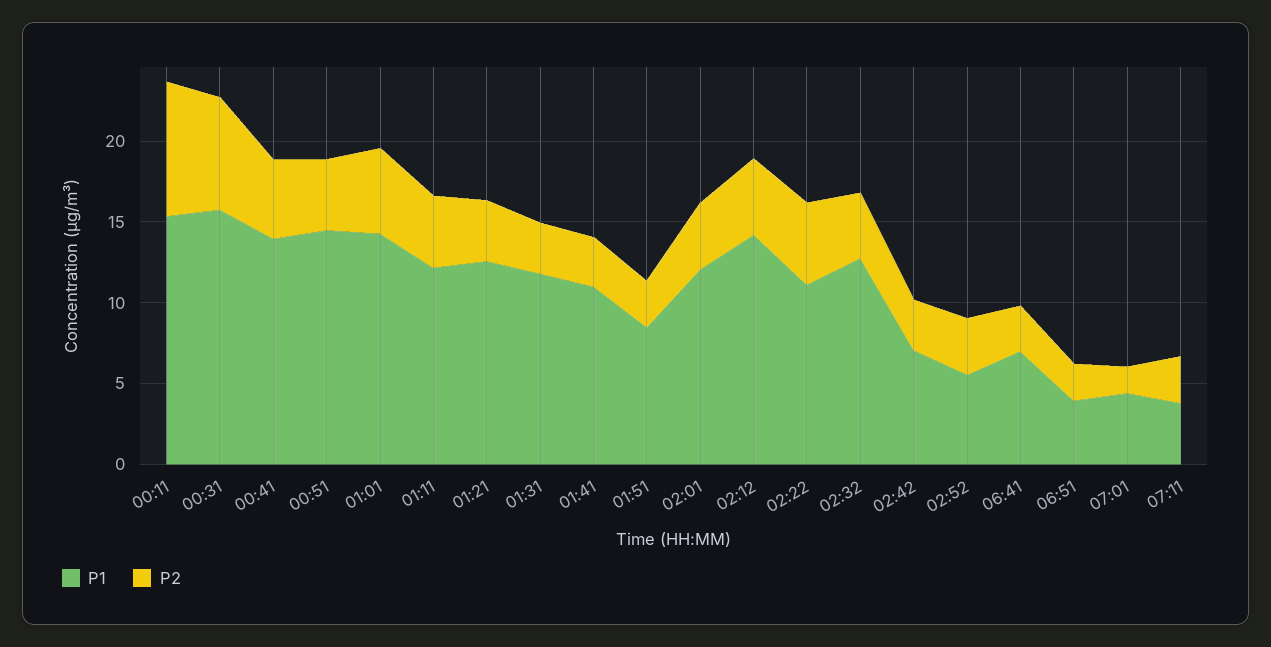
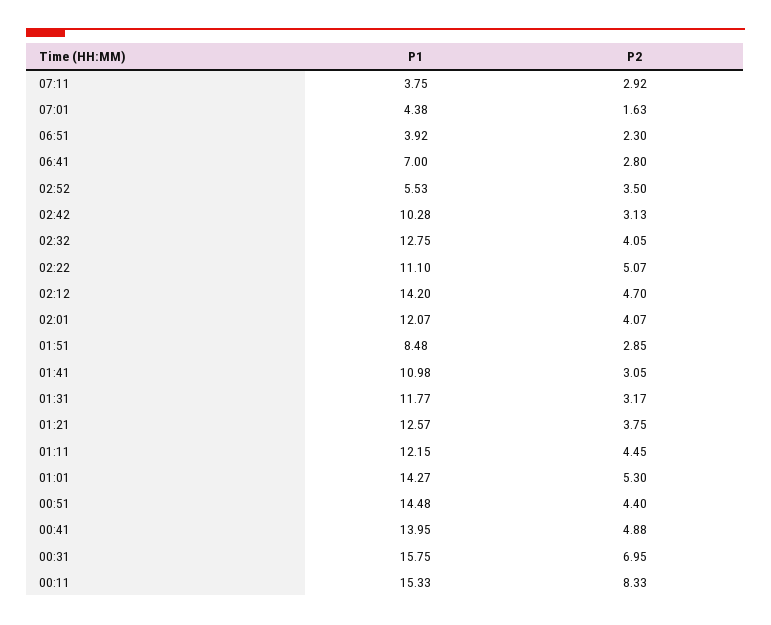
  {
    "P1": {
      "00:11": 15.33,
      "00:31": 15.75,
      "00:41": 13.95,
      "00:51": 14.48,
      "01:01": 14.27,
      "01:11": 12.15,
      "01:21": 12.57,
      "01:31": 11.77,
      "01:41": 10.98,
      "01:51": 8.48,
      "02:01": 12.07,
      "02:12": 14.2,
      "02:22": 11.1,
      "02:32": 12.75,
-     "02:42": 7,
+     "02:42": 10.28,
      "02:52": 5.53,
      "06:41": 7,
      "06:51": 3.92,
      "07:01": 4.38,
      "07:11": 3.75
    },
    "P2": {
      "00:11": 8.33,
      "00:31": 6.95,
      "00:41": 4.88,
      "00:51": 4.4,
      "01:01": 5.3,
      "01:11": 4.45,
      "01:21": 3.75,
      "01:31": 3.17,
      "01:41": 3.05,
      "01:51": 2.85,
      "02:01": 4.07,
      "02:12": 4.7,
      "02:22": 5.07,
      "02:32": 4.05,
      "02:42": 3.13,
      "02:52": 3.5,
      "06:41": 2.8,
      "06:51": 2.3,
      "07:01": 1.63,
      "07:11": 2.92
    }
  }

